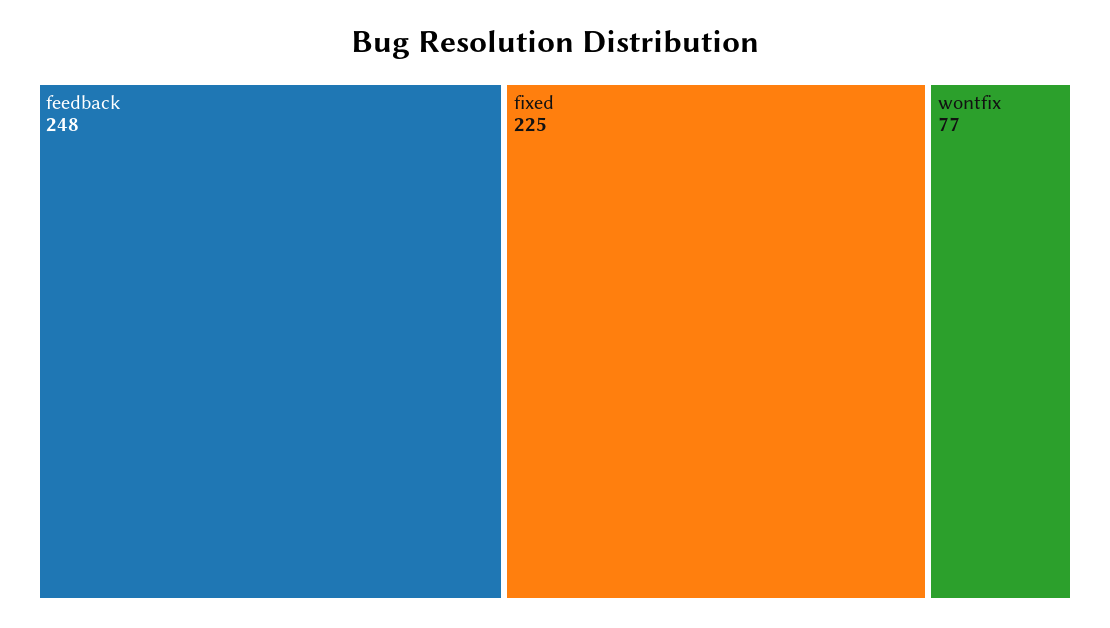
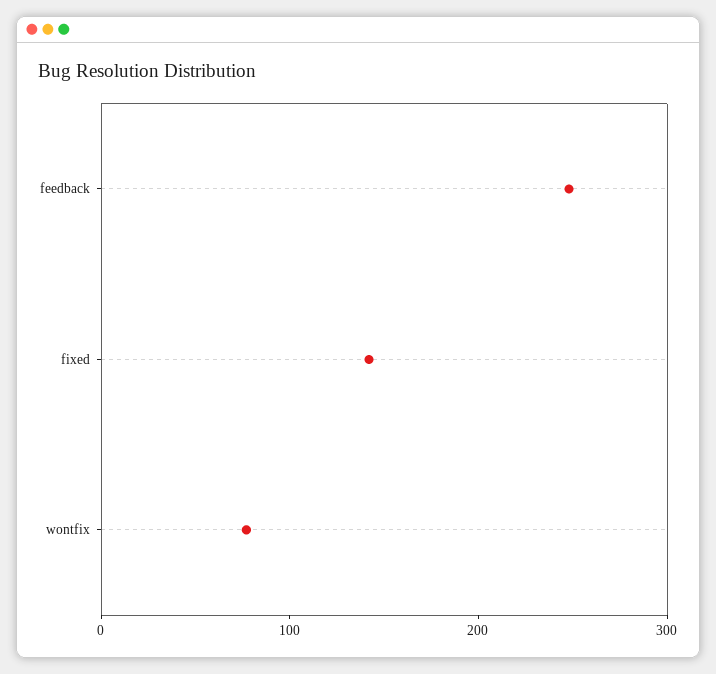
  {
    "feedback": 248,
-   "fixed": 225,
+   "fixed": 140,
    "wontfix": 77
  }

